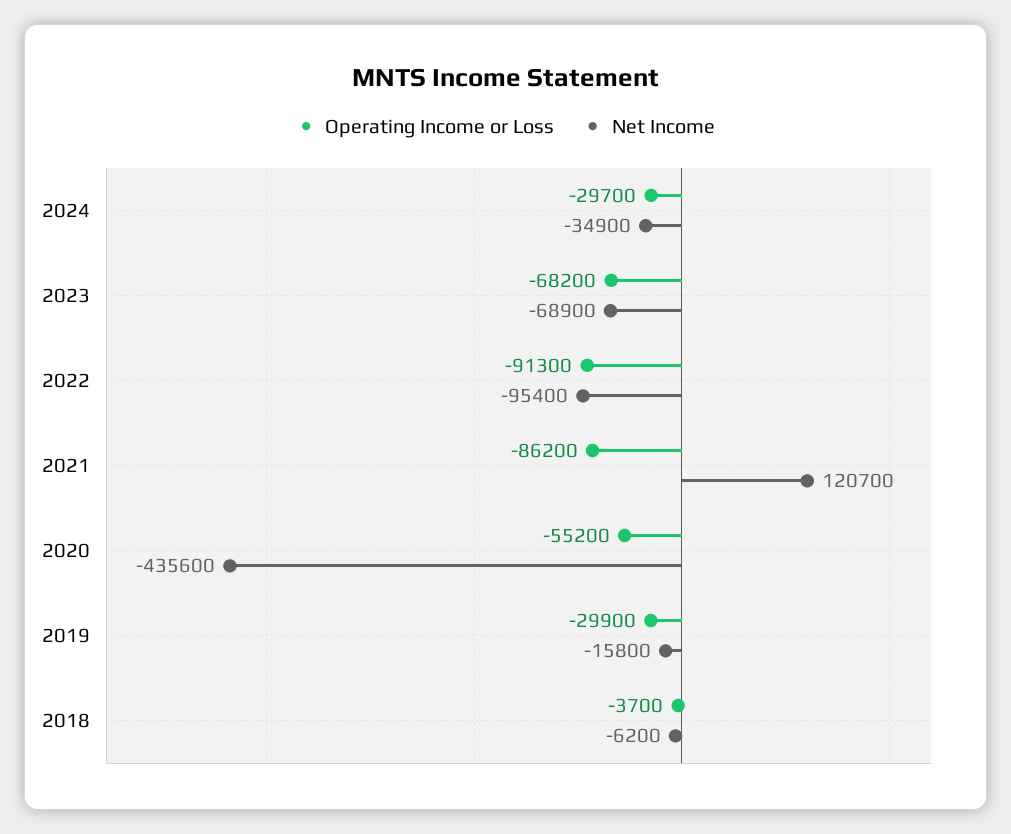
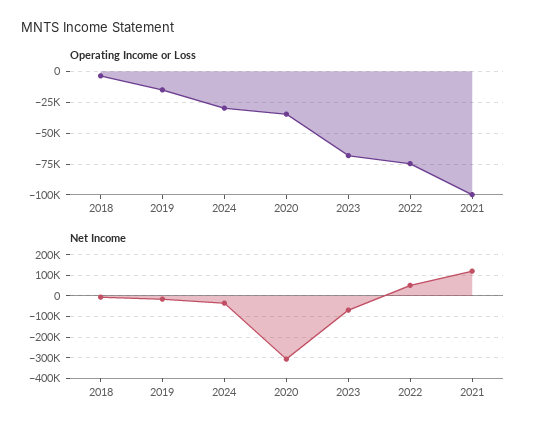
  {
    "Operating Income or Loss": {
      "2024": -29700,
      "2023": -68200,
-     "2022": -91300,
+     "2022": -75000,
-     "2021": -86200,
+     "2021": -100000,
-     "2020": -55200,
+     "2020": -35000,
-     "2019": -29900,
+     "2019": -15000,
      "2018": -3700
    },
    "Net Income": {
      "2024": -34900,
      "2023": -68900,
-     "2022": -95400,
+     "2022": 50000,
      "2021": 120700,
-     "2020": -435600,
+     "2020": -300000,
      "2019": -15800,
      "2018": -6200
    }
  }

